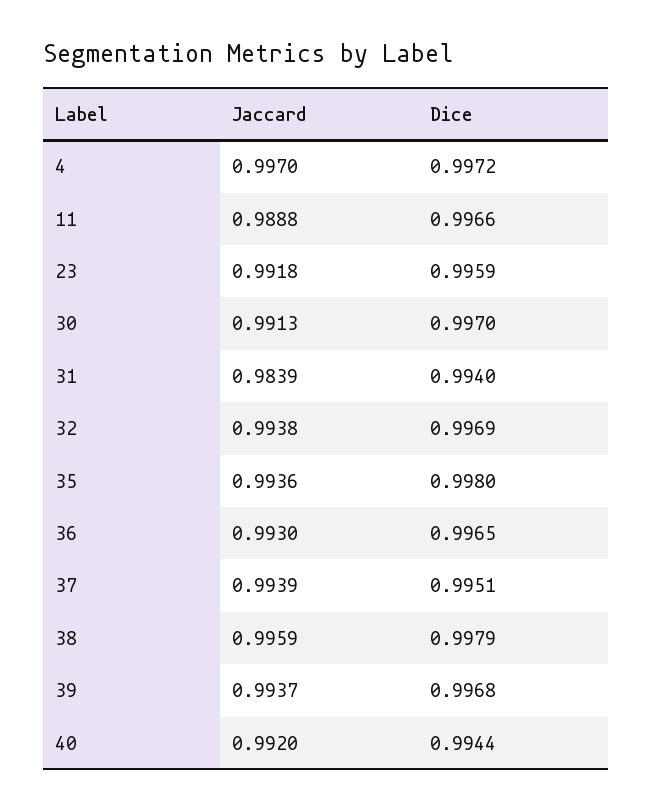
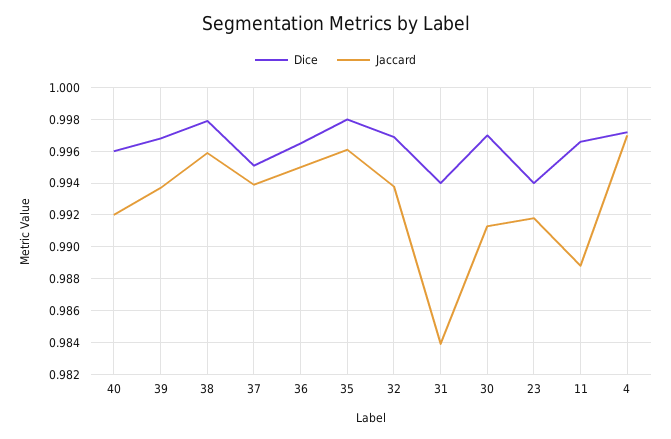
  {
    "Jaccard": {
      "4": 0.997,
      "11": 0.9888,
      "23": 0.9918,
      "30": 0.9913,
      "31": 0.9839,
      "32": 0.9938,
-     "35": 0.9936,
+     "35": 0.996,
-     "36": 0.993,
+     "36": 0.995,
      "37": 0.9939,
      "38": 0.9959,
      "39": 0.9937,
      "40": 0.992
    },
    "Dice": {
      "4": 0.9972,
      "11": 0.9966,
-     "23": 0.9959,
+     "23": 0.994,
      "30": 0.997,
      "31": 0.994,
      "32": 0.9969,
      "35": 0.998,
      "36": 0.9965,
      "37": 0.9951,
      "38": 0.9979,
      "39": 0.9968,
-     "40": 0.9944
+     "40": 0.996
    }
  }

